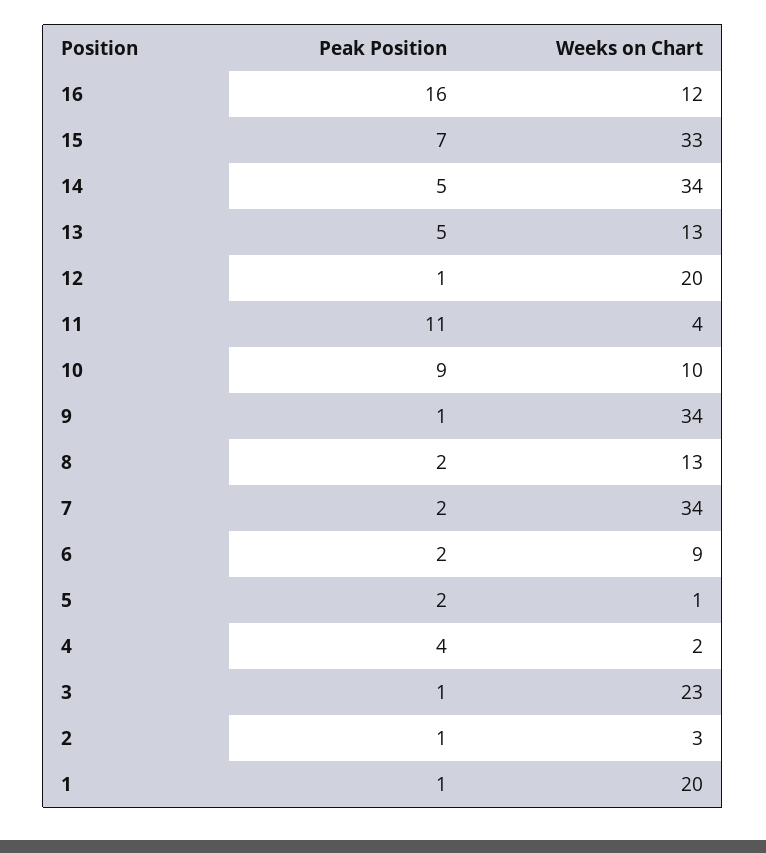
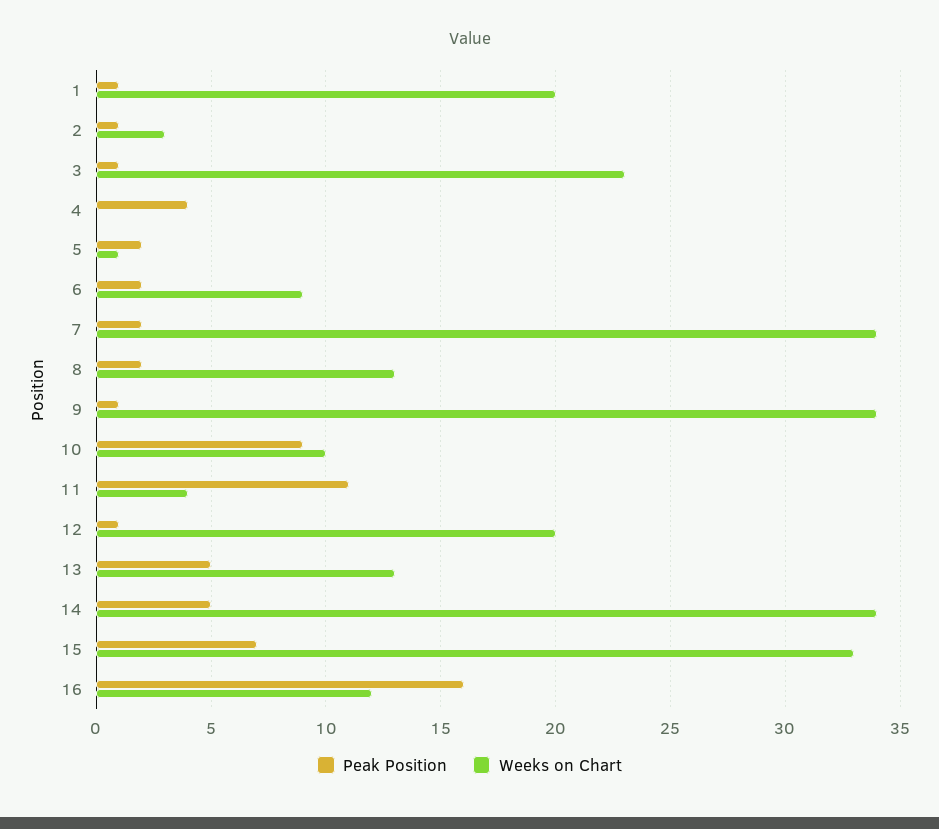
  {
    "Peak Position": {
      "16": 16,
      "15": 7,
      "14": 5,
      "13": 5,
      "12": 1,
      "11": 11,
      "10": 9,
      "9": 1,
      "8": 2,
      "7": 2,
      "6": 2,
      "5": 2,
      "4": 4,
      "3": 1,
      "2": 1,
      "1": 1
    },
    "Weeks on Chart": {
      "16": 12,
      "15": 33,
      "14": 34,
      "13": 13,
      "12": 20,
      "11": 4,
      "10": 10,
      "9": 34,
      "8": 13,
      "7": 34,
      "6": 9,
      "5": 1,
-     "4": 2,
+     "4": 0,
      "3": 23,
      "2": 3,
      "1": 20
    }
  }

